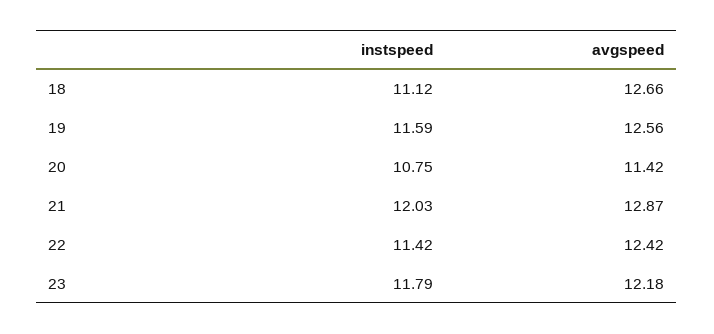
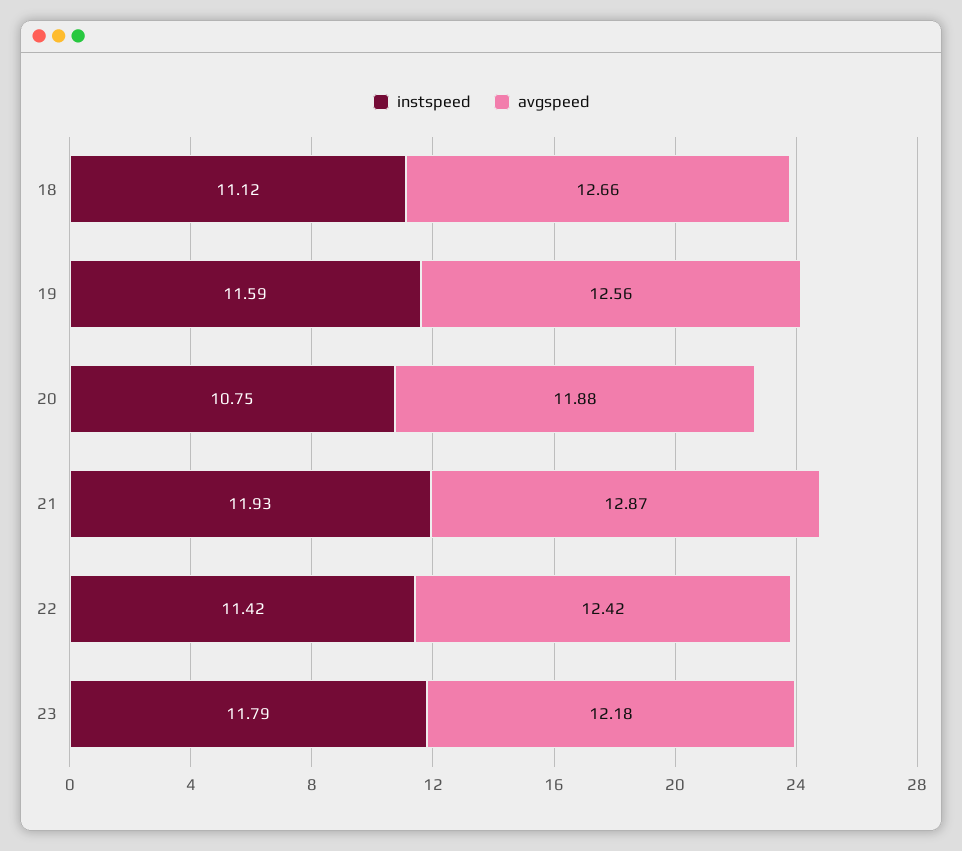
  {
    "instspeed": {
      "18": 11.12,
      "19": 11.59,
      "20": 10.75,
-     "21": 12.03,
+     "21": 11.93,
      "22": 11.42,
      "23": 11.79
    },
    "avgspeed": {
      "18": 12.66,
      "19": 12.56,
-     "20": 11.42,
+     "20": 11.88,
      "21": 12.87,
      "22": 12.42,
      "23": 12.18
    }
  }

